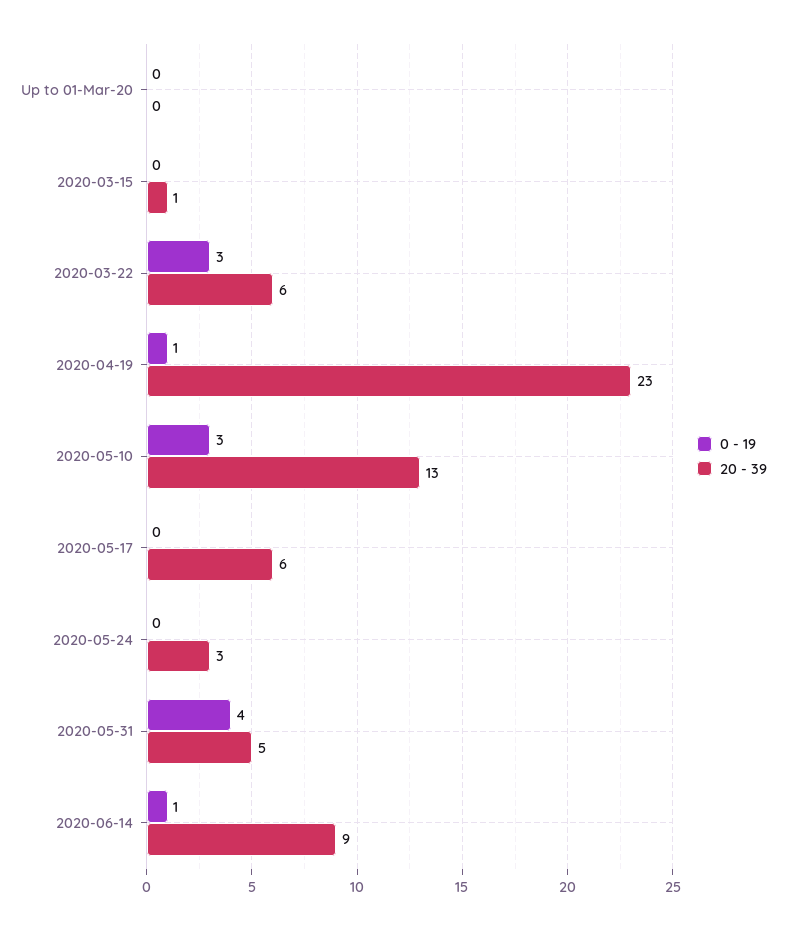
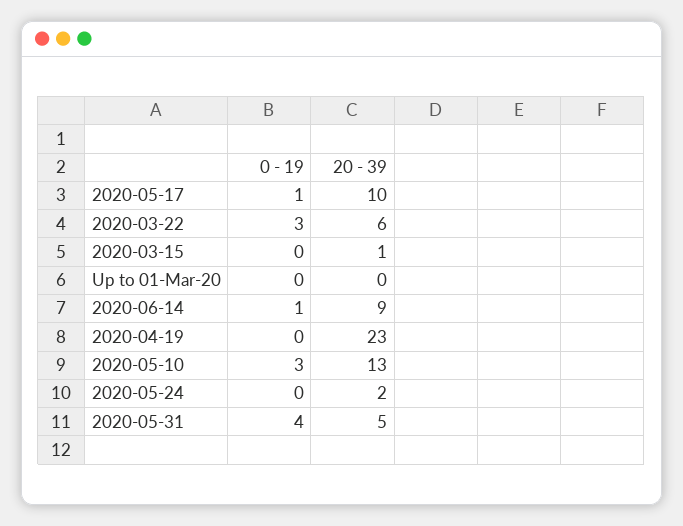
  {
    "0 - 19": {
      "Up to 01-Mar-20": 0,
      "2020-03-15": 0,
      "2020-03-22": 3,
-     "2020-04-19": 1,
+     "2020-04-19": 0,
      "2020-05-10": 3,
-     "2020-05-17": 0,
+     "2020-05-17": 1,
      "2020-05-24": 0,
      "2020-05-31": 4,
      "2020-06-14": 1
    },
    "20 - 39": {
      "Up to 01-Mar-20": 0,
      "2020-03-15": 1,
      "2020-03-22": 6,
      "2020-04-19": 23,
      "2020-05-10": 13,
-     "2020-05-17": 6,
+     "2020-05-17": 10,
-     "2020-05-24": 3,
+     "2020-05-24": 2,
      "2020-05-31": 5,
      "2020-06-14": 9
    }
  }

